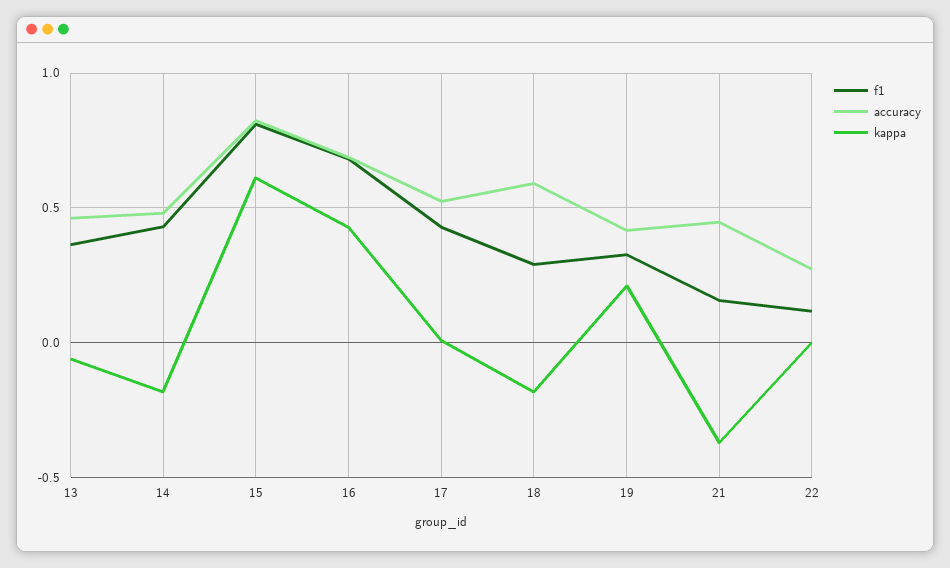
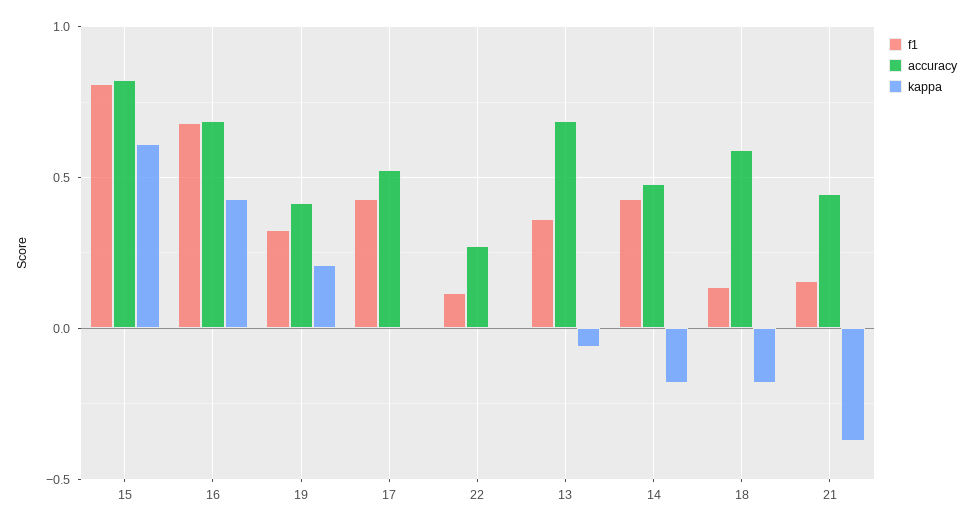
  {
    "f1": {
      "13": 0.35,
      "14": 0.45,
      "15": 0.8,
      "16": 0.7,
      "17": 0.45,
-     "18": 0.3,
+     "18": 0.15,
      "19": 0.35,
      "21": 0.15,
      "22": 0.1
    },
    "accuracy": {
-     "13": 0.45,
+     "13": 0.7,
      "14": 0.5,
      "15": 0.8,
      "16": 0.7,
      "17": 0.5,
      "18": 0.6,
      "19": 0.4,
      "21": 0.45,
      "22": 0.25
    },
    "kappa": {
      "13": -0.05,
      "14": -0.2,
      "15": 0.6,
      "16": 0.45,
      "17": 0,
      "18": -0.2,
      "19": 0.2,
      "21": -0.35,
      "22": 0
    }
  }

